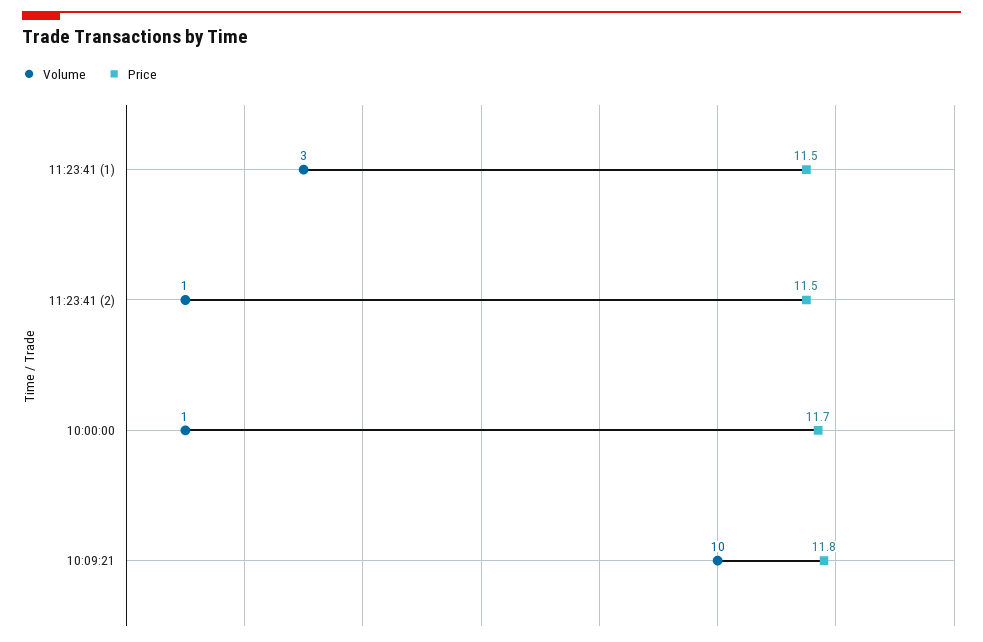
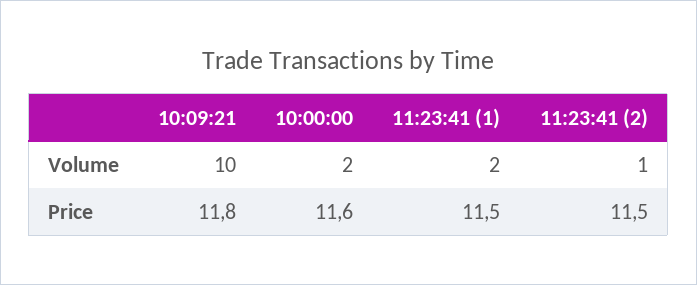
  {
    "Volume": {
-     "11:23:41 (1)": 3,
+     "11:23:41 (1)": 2,
      "11:23:41 (2)": 1,
-     "10:00:00": 1,
+     "10:00:00": 2,
      "10:09:21": 10
    },
    "Price": {
      "11:23:41 (1)": 11.5,
      "11:23:41 (2)": 11.5,
-     "10:00:00": 11.7,
+     "10:00:00": 11.6,
      "10:09:21": 11.8
    }
  }

